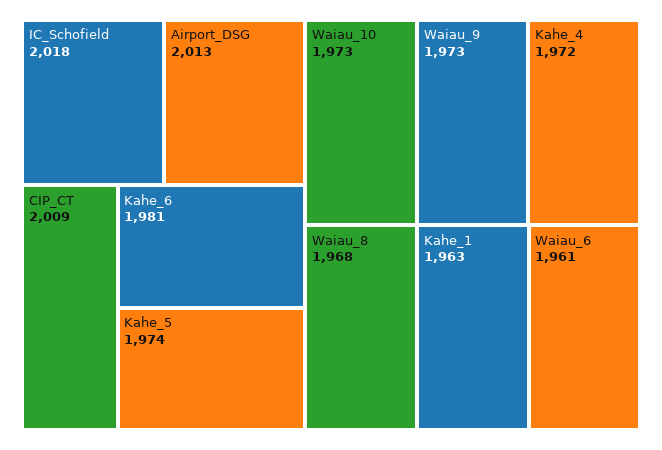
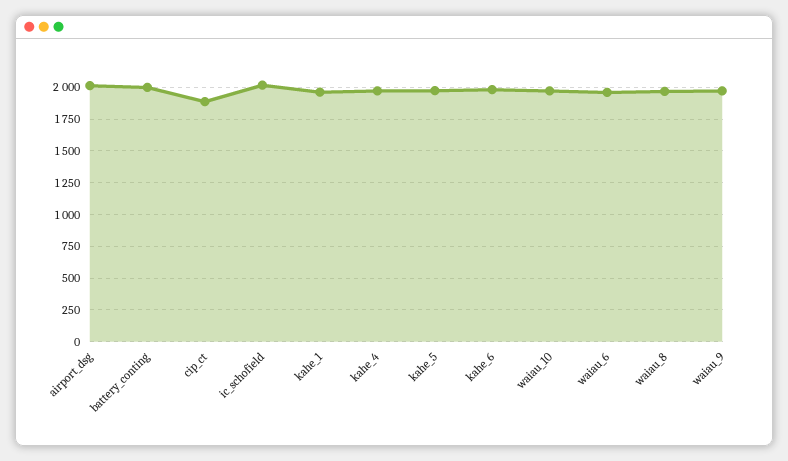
  {
    "IC_Schofield": 2018,
    "Airport_DSG": 2013,
-   "CIP_CT": 2009,
+   "CIP_CT": 1900,
    "Kahe_6": 1981,
    "Kahe_5": 1974,
    "Waiau_10": 1973,
    "Waiau_9": 1973,
    "Kahe_4": 1972,
    "Waiau_8": 1968,
    "Kahe_1": 1963,
-   "Waiau_6": 1961
+   "Waiau_6": 1961,
+   "battery_conting": 2000
  }

